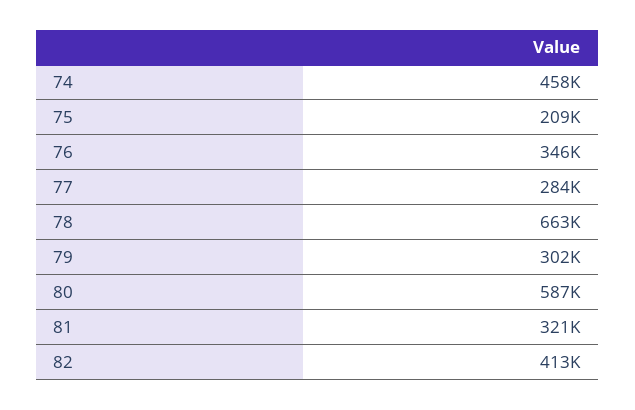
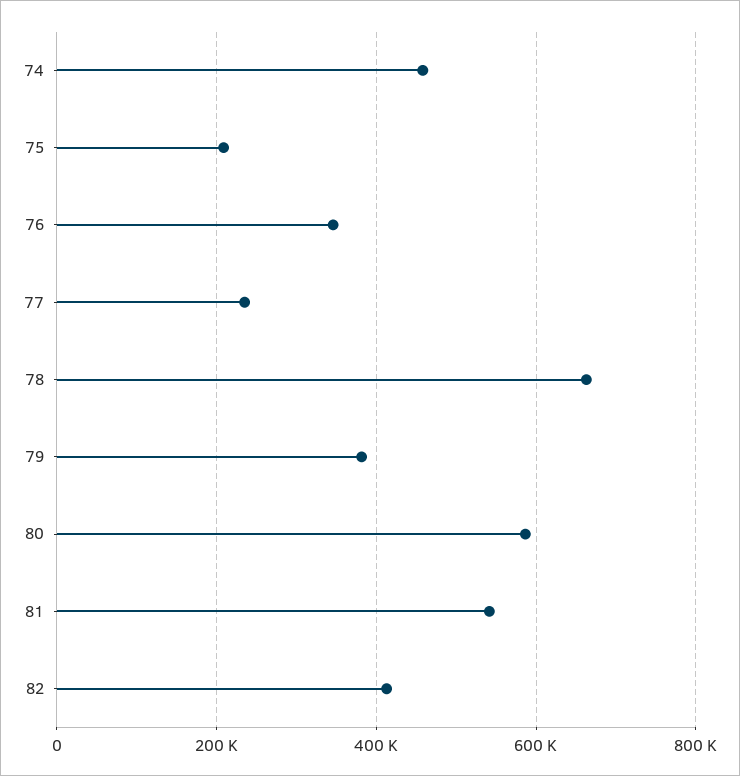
  {
    "74": 458000,
    "75": 209000,
    "76": 346000,
-   "77": 284000,
+   "77": 240000,
    "78": 663000,
-   "79": 302000,
+   "79": 380000,
    "80": 587000,
-   "81": 321000,
+   "81": 540000,
    "82": 413000
  }

